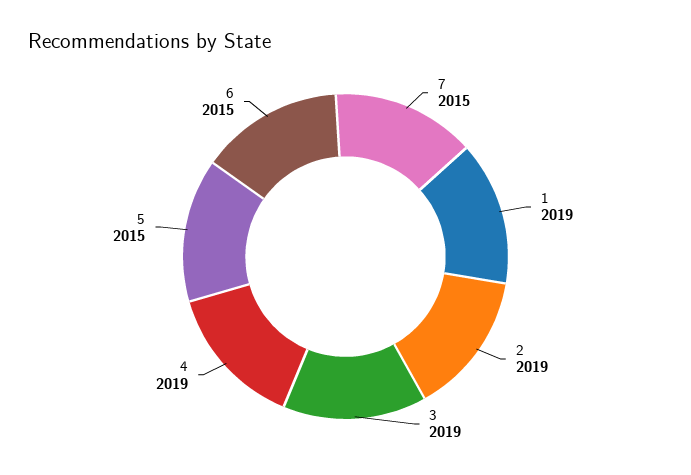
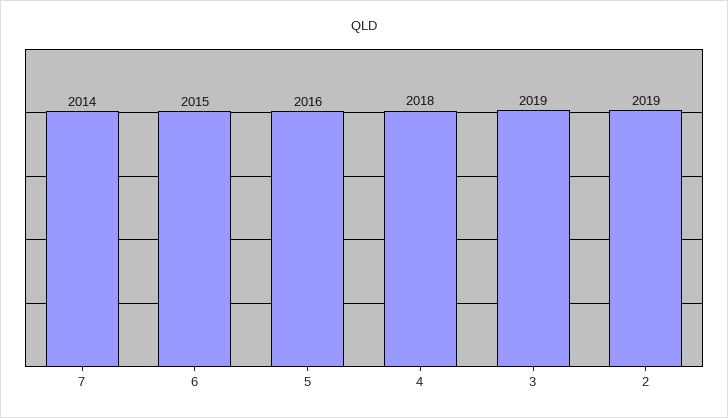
  {
-   "7": 2015,
+   "7": 2014,
-   "1": 2019,
    "2": 2019,
    "3": 2019,
-   "4": 2019,
+   "4": 2018,
-   "5": 2015,
+   "5": 2016,
    "6": 2015
  }

